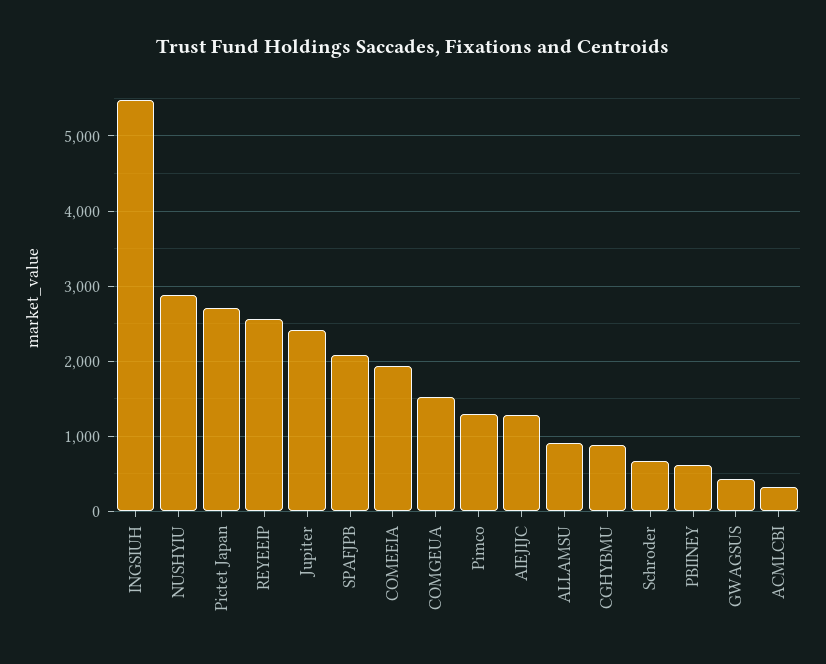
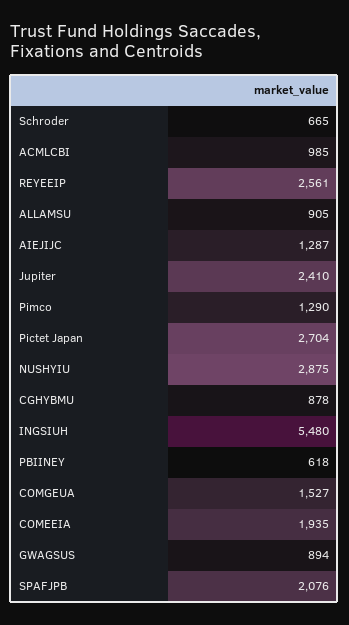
  {
    "INGSIUH": 5480,
    "NUSHYIU": 2875,
    "Pictet Japan": 2704,
    "REYEEIP": 2561,
    "Jupiter": 2410,
    "SPAFJPB": 2076,
    "COMEEIA": 1935,
    "COMGEUA": 1527,
    "Pimco": 1290,
    "AIEJIJC": 1287,
    "ALLAMSU": 905,
    "CGHYBMU": 878,
    "Schroder": 665,
    "PBIINEY": 618,
-   "GWAGSUS": 400,
+   "GWAGSUS": 894,
-   "ACMLCBI": 300
+   "ACMLCBI": 985
  }

